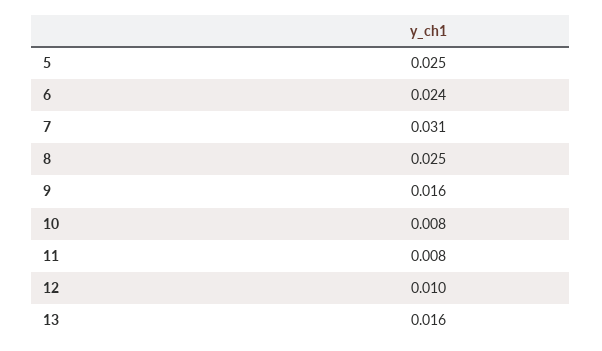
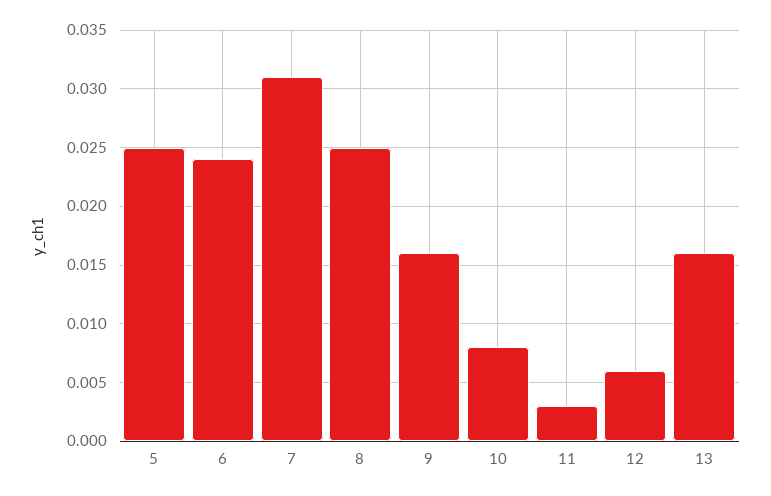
  {
    "5": 0.025,
    "6": 0.024,
    "7": 0.031,
    "8": 0.025,
    "9": 0.016,
    "10": 0.008,
-   "11": 0.008,
+   "11": 0.003,
-   "12": 0.01,
+   "12": 0.006,
    "13": 0.016
  }

